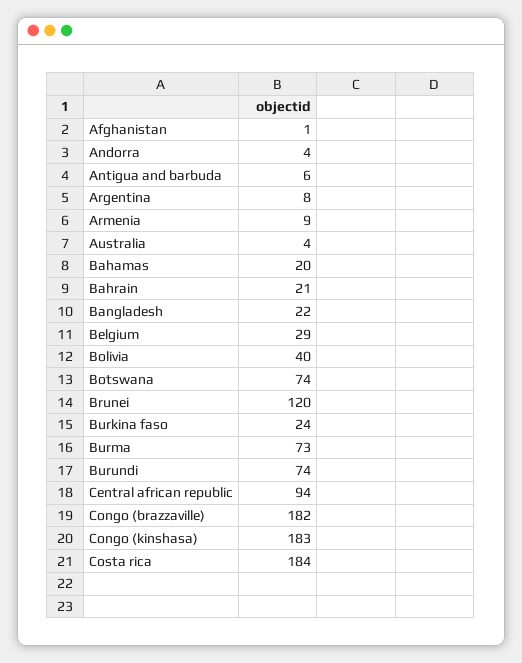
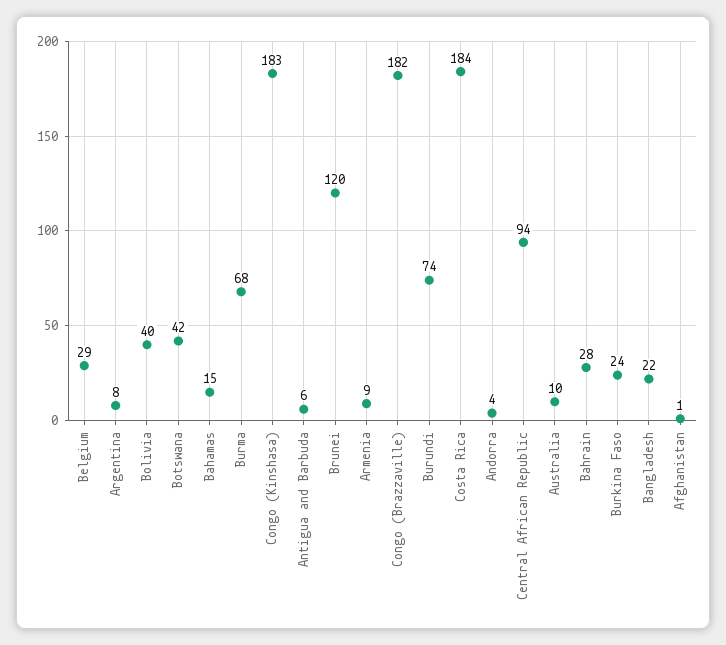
  {
    "Afghanistan": 1,
    "Andorra": 4,
    "Antigua and barbuda": 6,
    "Argentina": 8,
    "Armenia": 9,
-   "Australia": 4,
+   "Australia": 10,
-   "Bahamas": 20,
+   "Bahamas": 15,
-   "Bahrain": 21,
+   "Bahrain": 28,
    "Bangladesh": 22,
    "Belgium": 29,
    "Bolivia": 40,
-   "Botswana": 74,
+   "Botswana": 42,
    "Brunei": 120,
    "Burkina faso": 24,
-   "Burma": 73,
+   "Burma": 68,
    "Burundi": 74,
    "Central african republic": 94,
    "Congo (brazzaville)": 182,
    "Congo (kinshasa)": 183,
    "Costa rica": 184
  }

